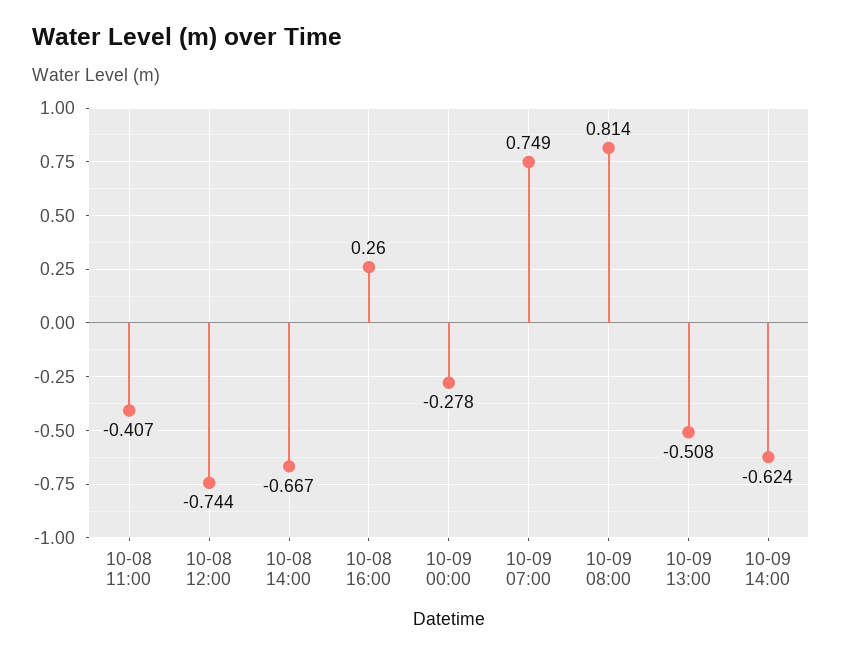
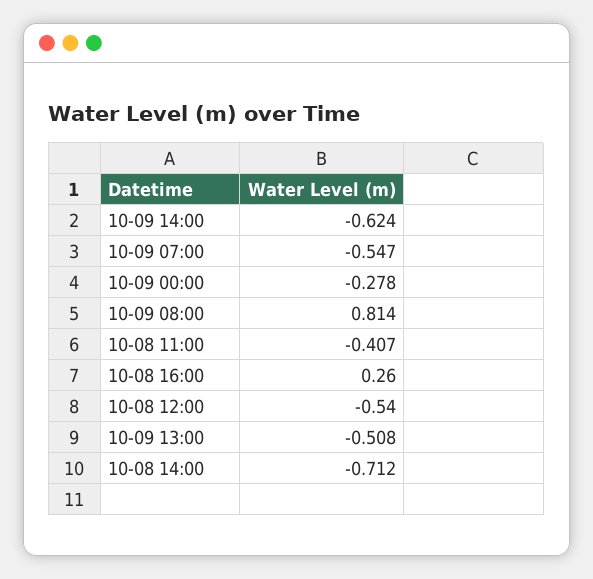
  {
    "10-08 11:00": -0.407,
-   "10-08 12:00": -0.744,
+   "10-08 12:00": -0.54,
-   "10-08 14:00": -0.667,
+   "10-08 14:00": -0.712,
    "10-08 16:00": 0.26,
    "10-09 00:00": -0.278,
-   "10-09 07:00": 0.749,
+   "10-09 07:00": -0.547,
    "10-09 08:00": 0.814,
    "10-09 13:00": -0.508,
    "10-09 14:00": -0.624
  }

